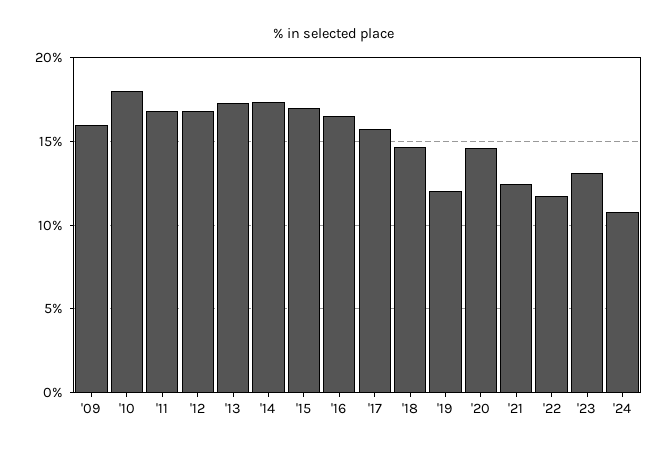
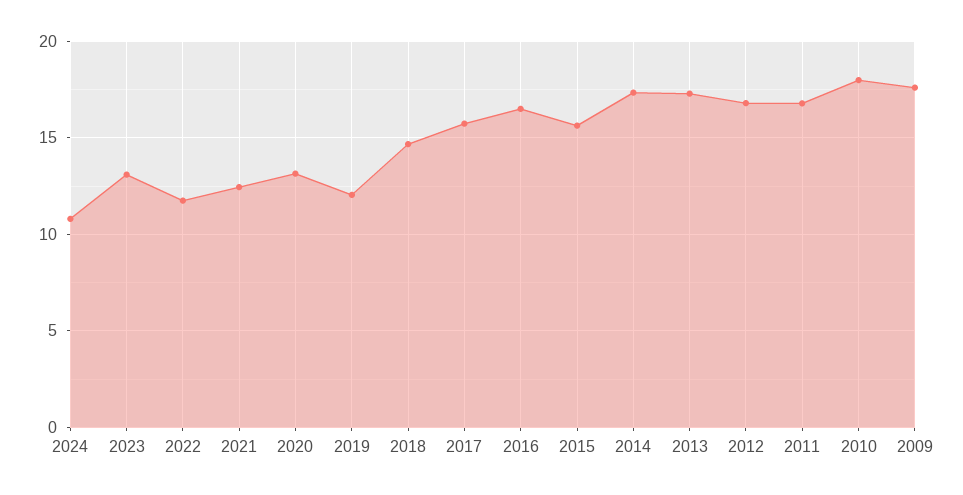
  {
-   "'09": 16,
+   "'09": 17.5,
    "'10": 18,
    "'11": 17,
    "'12": 17,
    "'13": 17.5,
    "'14": 17.5,
-   "'15": 17,
+   "'15": 15.5,
    "'16": 16.5,
    "'17": 15.5,
    "'18": 14.5,
    "'19": 12,
-   "'20": 14.5,
+   "'20": 13,
    "'21": 12.5,
    "'22": 11.5,
    "'23": 13,
    "'24": 11
  }

